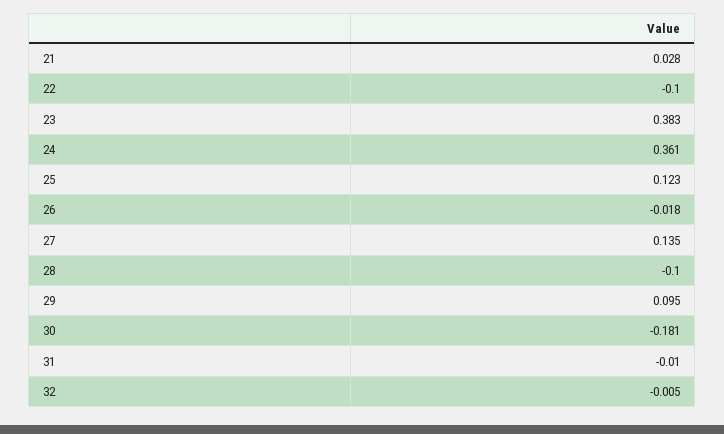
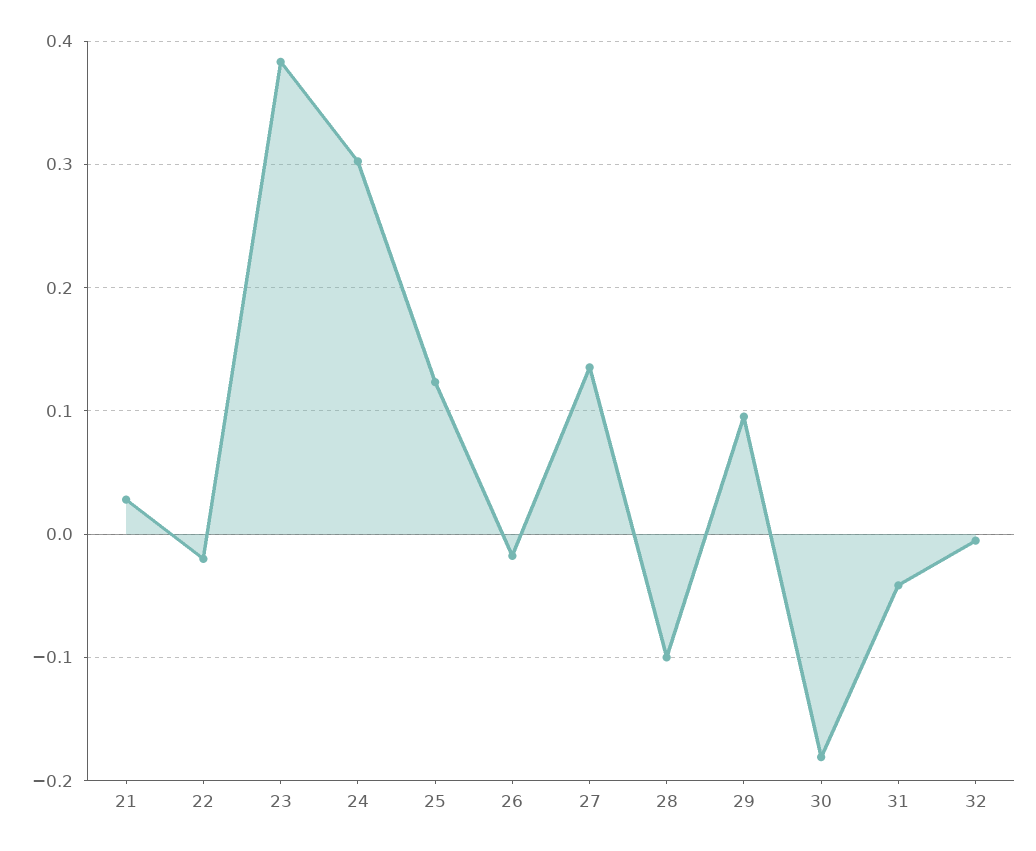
  {
    "21": 0.028,
-   "22": -0.1,
+   "22": -0.02,
    "23": 0.383,
-   "24": 0.361,
+   "24": 0.3,
    "25": 0.123,
    "26": -0.018,
    "27": 0.135,
    "28": -0.1,
    "29": 0.095,
    "30": -0.181,
-   "31": -0.01,
+   "31": -0.04,
    "32": -0.005
  }

